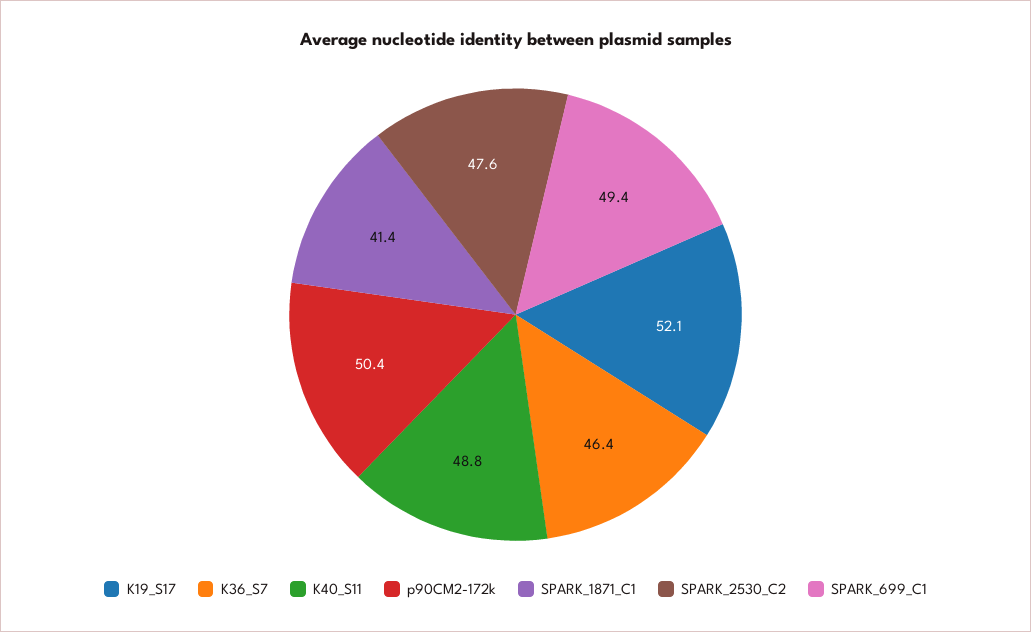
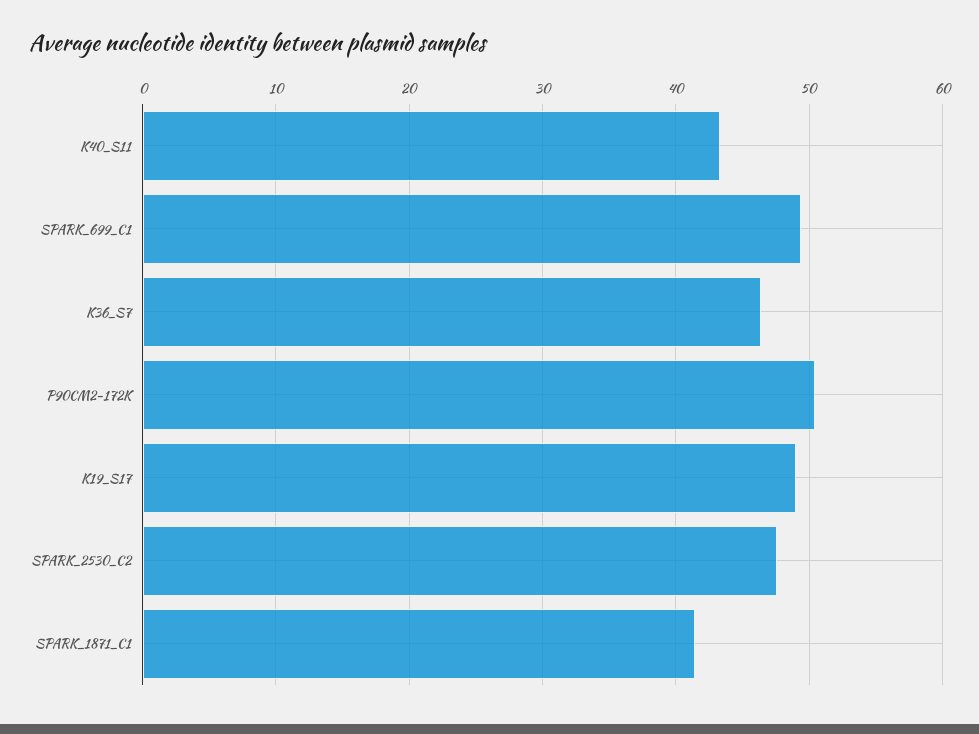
  {
-   "K19_S17": 52.1,
+   "K19_S17": 49,
    "K36_S7": 46.4,
-   "K40_S11": 48.8,
+   "K40_S11": 43,
    "p90CM2-172k": 50.4,
    "SPARK_1871_C1": 41.4,
    "SPARK_2530_C2": 47.6,
    "SPARK_699_C1": 49.4
  }

